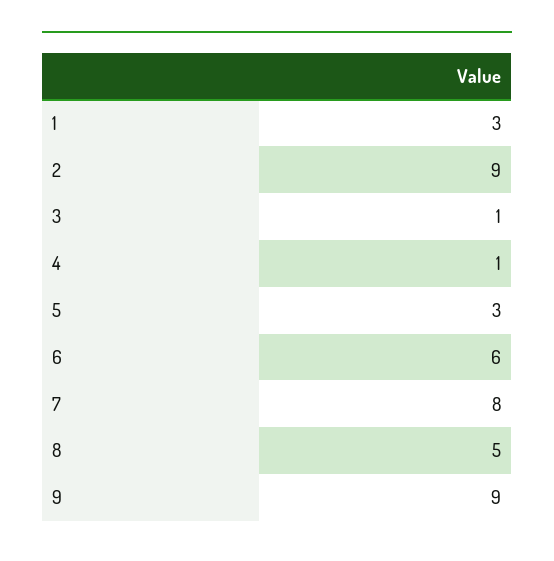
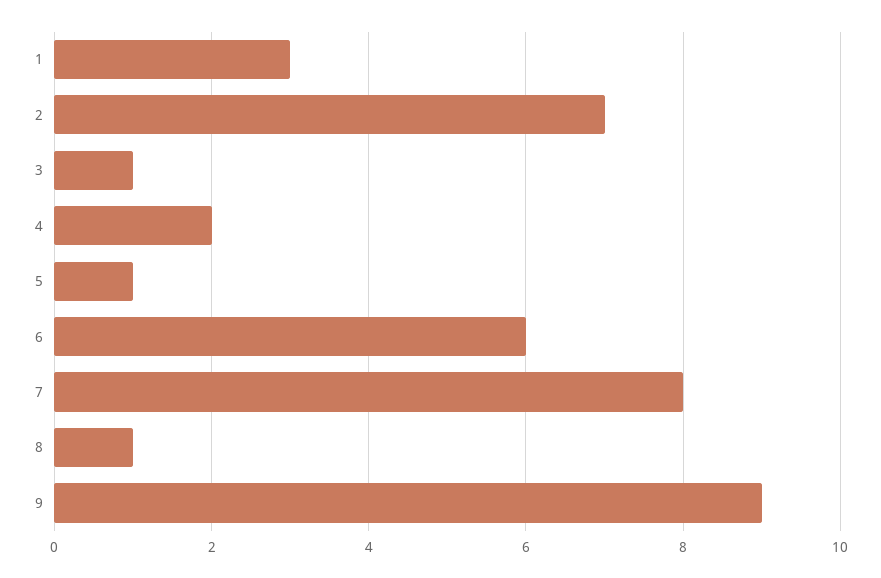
  {
    "1": 3,
-   "2": 9,
+   "2": 7,
    "3": 1,
-   "4": 1,
+   "4": 2,
-   "5": 3,
+   "5": 1,
    "6": 6,
    "7": 8,
-   "8": 5,
+   "8": 1,
    "9": 9
  }

